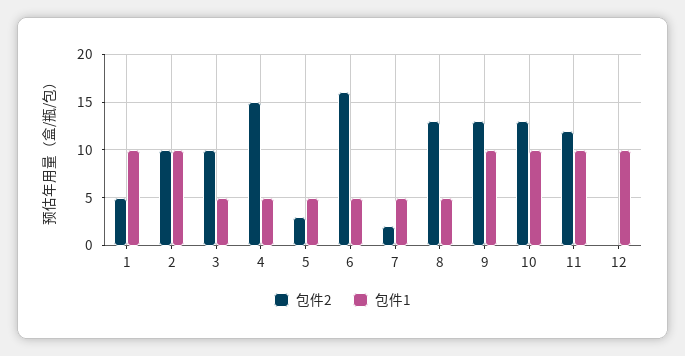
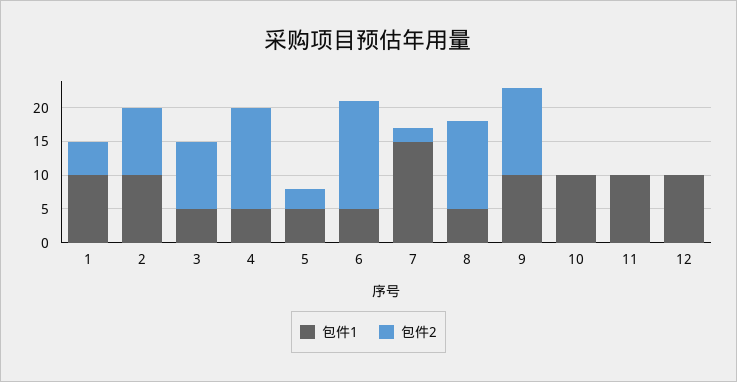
  {
    "包件2": {
      "1": 5,
      "2": 10,
      "3": 10,
      "4": 15,
      "5": 3,
      "6": 16,
      "7": 2,
      "8": 13,
      "9": 13,
-     "10": 13,
+     "10": 0,
-     "11": 12,
+     "11": 0,
      "12": 0
    },
    "包件1": {
      "1": 10,
      "2": 10,
      "3": 5,
      "4": 5,
      "5": 5,
      "6": 5,
-     "7": 5,
+     "7": 15,
      "8": 5,
      "9": 10,
      "10": 10,
      "11": 10,
      "12": 10
    }
  }

